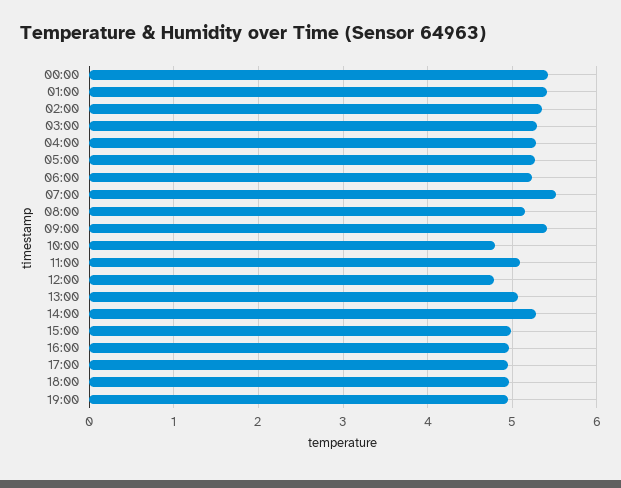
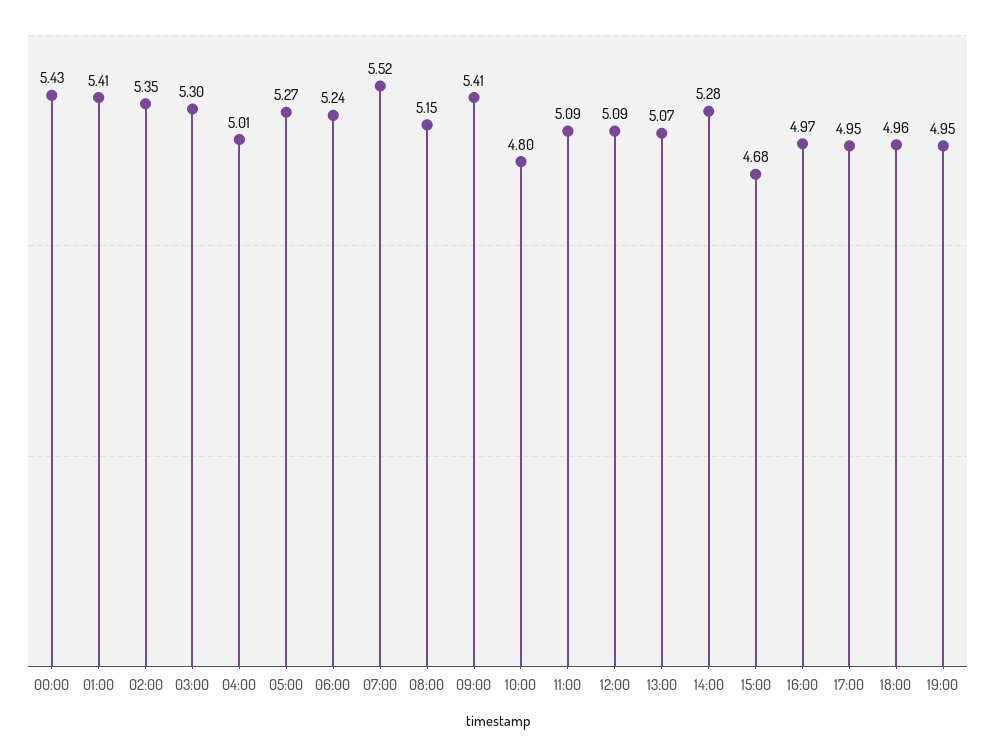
  {
    "00:00": 5.43,
    "01:00": 5.41,
    "02:00": 5.35,
    "03:00": 5.3,
-   "04:00": 5.3,
+   "04:00": 5.01,
    "05:00": 5.27,
    "06:00": 5.24,
    "07:00": 5.52,
    "08:00": 5.15,
    "09:00": 5.41,
    "10:00": 4.8,
    "11:00": 5.09,
-   "12:00": 4.8,
+   "12:00": 5.09,
    "13:00": 5.07,
    "14:00": 5.28,
-   "15:00": 5,
+   "15:00": 4.68,
    "16:00": 4.97,
    "17:00": 4.95,
    "18:00": 4.96,
    "19:00": 4.95
  }

